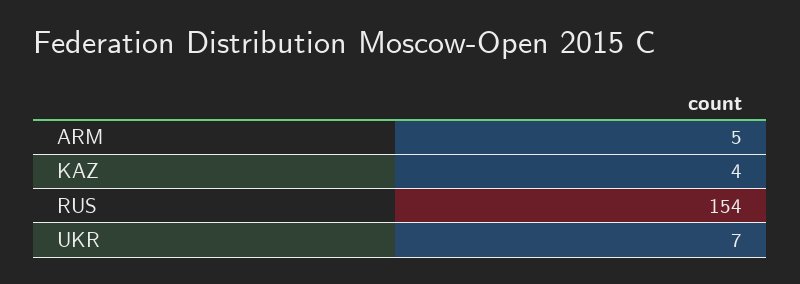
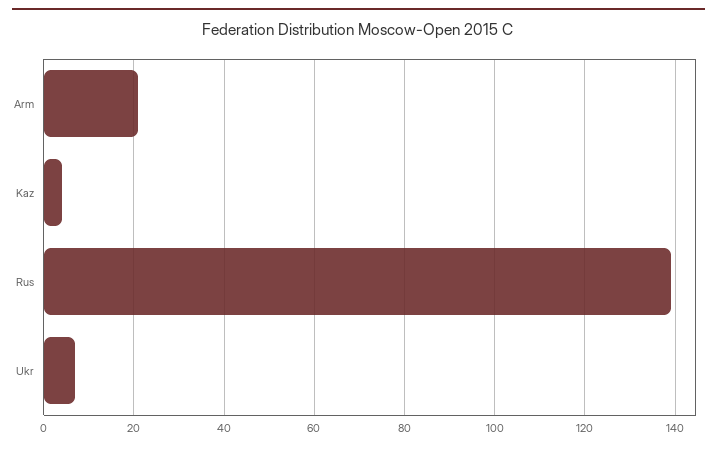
  {
-   "ARM": 5,
+   "ARM": 20,
    "KAZ": 4,
-   "RUS": 154,
+   "RUS": 140,
    "UKR": 7
  }

